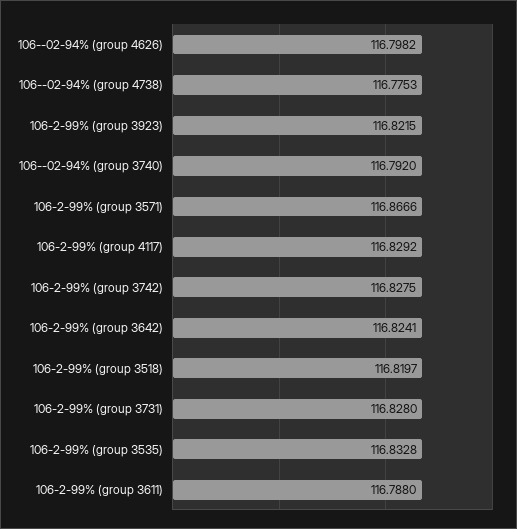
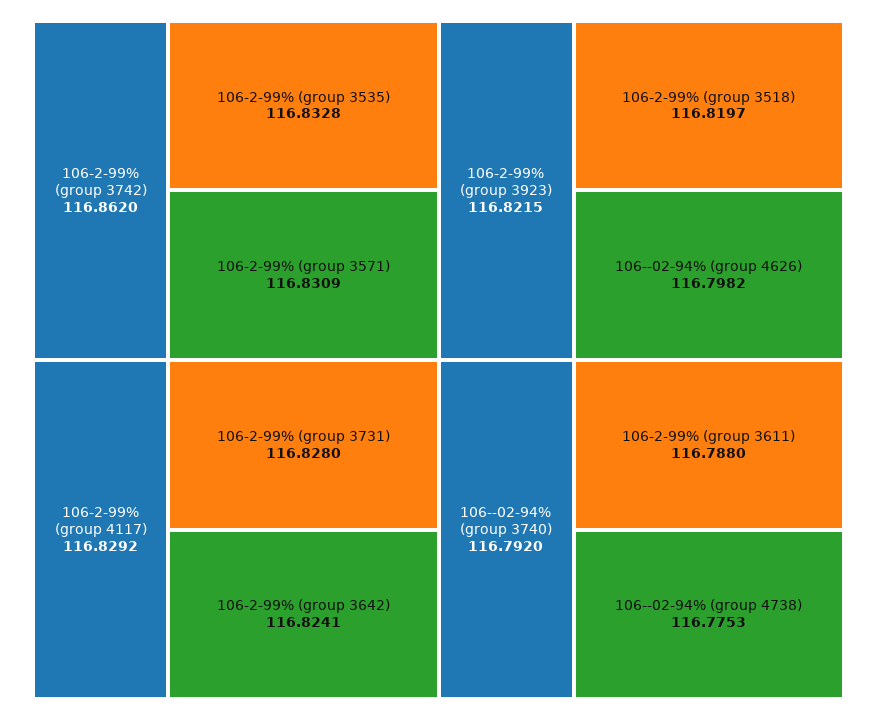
  {
    "106--02-94% (group 4626)": 116.7982,
    "106--02-94% (group 4738)": 116.7753,
    "106-2-99% (group 3923)": 116.8215,
    "106--02-94% (group 3740)": 116.792,
-   "106-2-99% (group 3571)": 116.8666,
+   "106-2-99% (group 3571)": 116.8309,
    "106-2-99% (group 4117)": 116.8292,
-   "106-2-99% (group 3742)": 116.8275,
+   "106-2-99% (group 3742)": 116.862,
    "106-2-99% (group 3642)": 116.8241,
    "106-2-99% (group 3518)": 116.8197,
    "106-2-99% (group 3731)": 116.828,
    "106-2-99% (group 3535)": 116.8328,
    "106-2-99% (group 3611)": 116.788
  }

